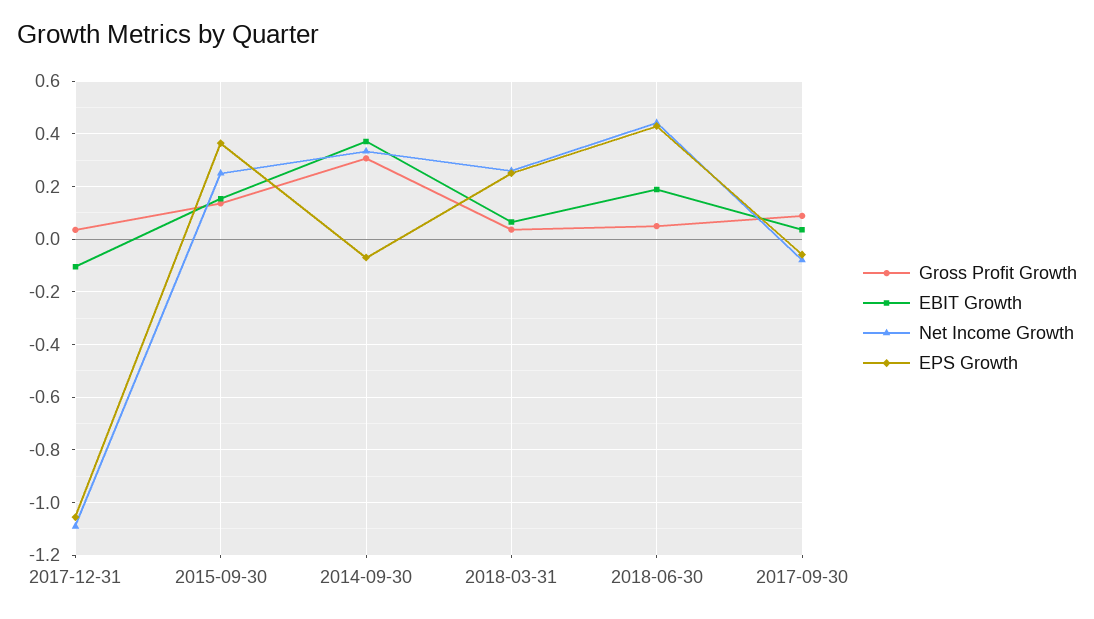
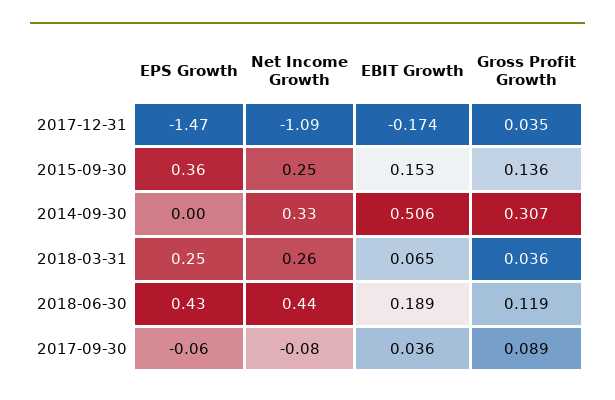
  {
    "Gross Profit Growth": {
      "2017-12-31": 0.035,
      "2015-09-30": 0.136,
      "2014-09-30": 0.307,
      "2018-03-31": 0.036,
-     "2018-06-30": 0.05,
+     "2018-06-30": 0.119,
      "2017-09-30": 0.089
    },
    "EBIT Growth": {
-     "2017-12-31": -0.1,
+     "2017-12-31": -0.174,
      "2015-09-30": 0.153,
-     "2014-09-30": 0.375,
+     "2014-09-30": 0.506,
      "2018-03-31": 0.065,
      "2018-06-30": 0.189,
      "2017-09-30": 0.036
    },
    "Net Income Growth": {
      "2017-12-31": -1.09,
      "2015-09-30": 0.25,
      "2014-09-30": 0.33,
      "2018-03-31": 0.26,
      "2018-06-30": 0.44,
      "2017-09-30": -0.08
    },
    "EPS Growth": {
-     "2017-12-31": -1.05,
+     "2017-12-31": -1.47,
      "2015-09-30": 0.36,
-     "2014-09-30": -0.075,
+     "2014-09-30": 0,
      "2018-03-31": 0.25,
      "2018-06-30": 0.43,
      "2017-09-30": -0.06
    }
  }

